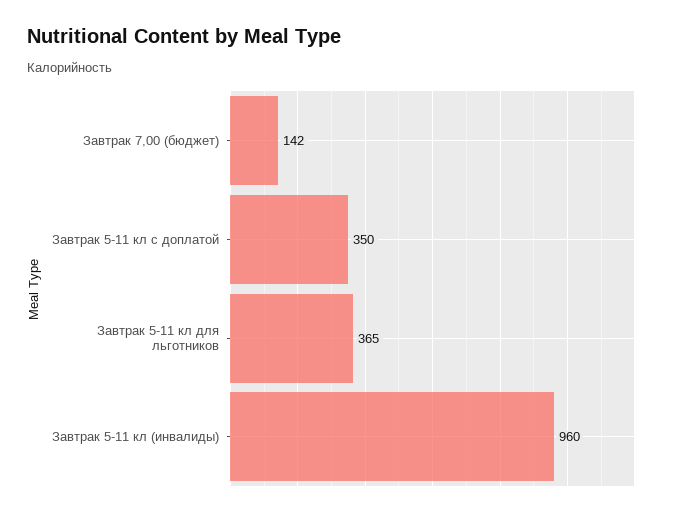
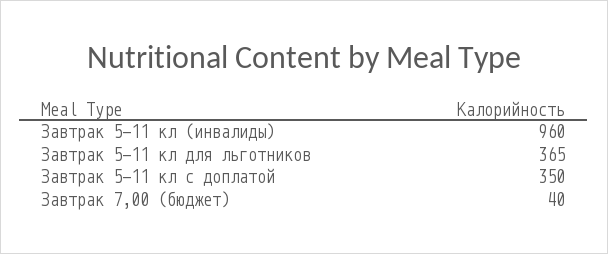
  {
-   "Завтрак 7,00 (бюджет)": 142,
+   "Завтрак 7,00 (бюджет)": 40,
    "Завтрак 5-11 кл с доплатой": 350,
    "Завтрак 5-11 кл для льготников": 365,
    "Завтрак 5-11 кл (инвалиды)": 960
  }

